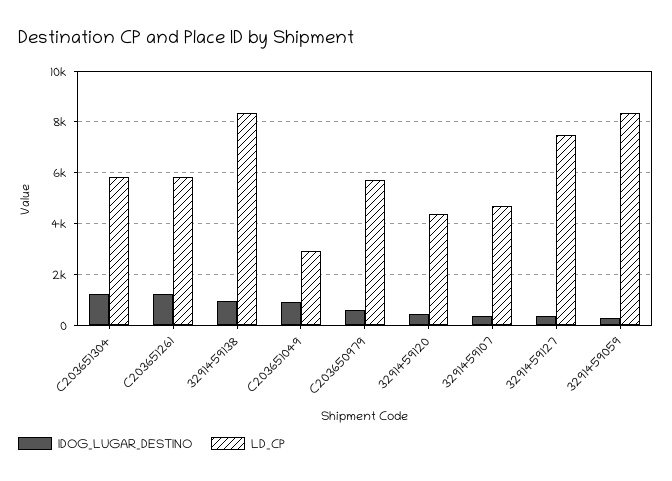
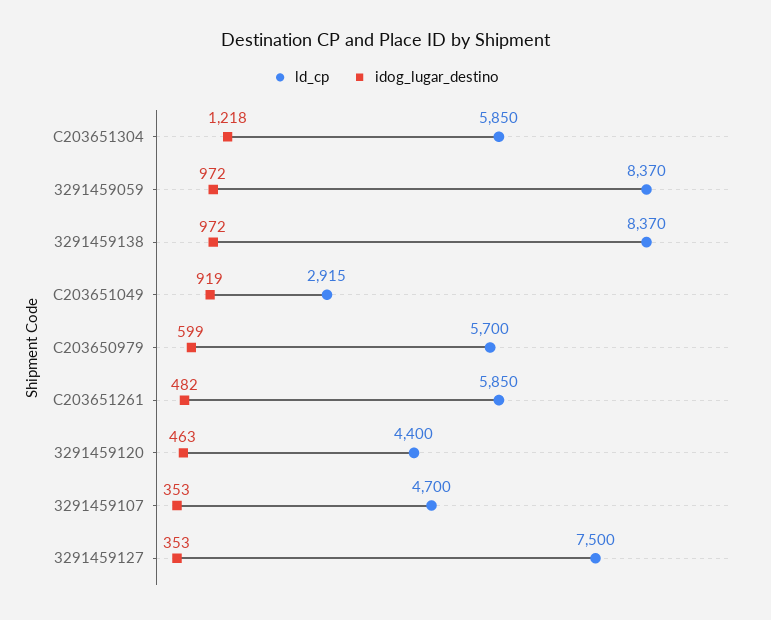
  {
    "IDOG_LUGAR_DESTINO": {
      "C203651304": 1218,
-     "C203651261": 1250,
+     "C203651261": 482,
      "3291459138": 972,
      "C203651049": 919,
      "C203650979": 599,
      "3291459120": 463,
      "3291459107": 353,
      "3291459127": 353,
-     "3291459059": 250
+     "3291459059": 972
    },
    "LD_CP": {
      "C203651304": 5850,
      "C203651261": 5850,
      "3291459138": 8370,
      "C203651049": 2915,
      "C203650979": 5700,
      "3291459120": 4400,
      "3291459107": 4700,
      "3291459127": 7500,
      "3291459059": 8370
    }
  }

